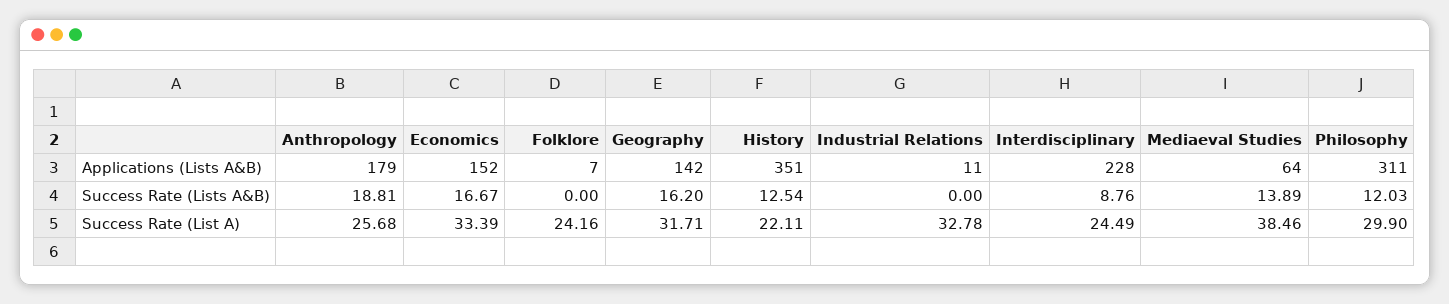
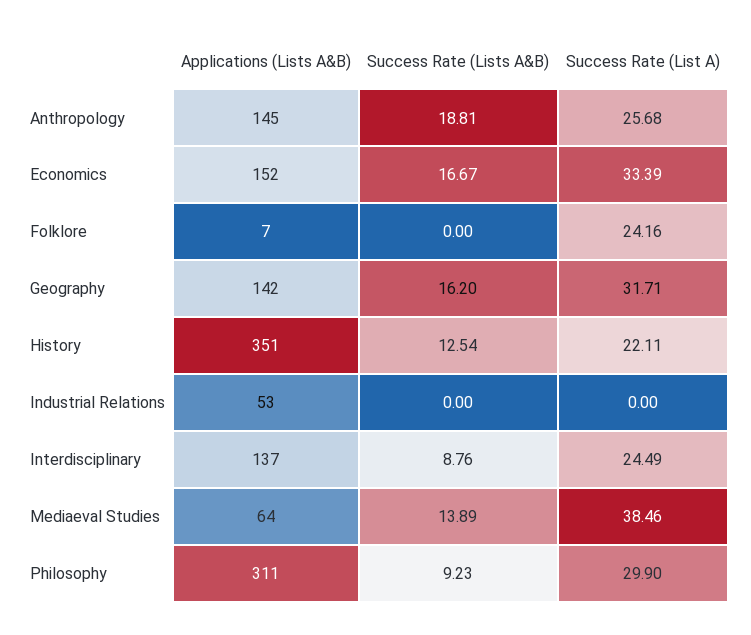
  {
    "Anthropology": {
-     "Applications (Lists A&B)": 179,
+     "Applications (Lists A&B)": 145,
      "Success Rate (Lists A&B)": 18.81,
      "Success Rate (List A)": 25.68
    },
    "Economics": {
      "Applications (Lists A&B)": 152,
      "Success Rate (Lists A&B)": 16.67,
      "Success Rate (List A)": 33.39
    },
    "Folklore": {
      "Applications (Lists A&B)": 7,
      "Success Rate (Lists A&B)": 0,
      "Success Rate (List A)": 24.16
    },
    "Geography": {
      "Applications (Lists A&B)": 142,
      "Success Rate (Lists A&B)": 16.2,
      "Success Rate (List A)": 31.71
    },
    "History": {
      "Applications (Lists A&B)": 351,
      "Success Rate (Lists A&B)": 12.54,
      "Success Rate (List A)": 22.11
    },
    "Industrial Relations": {
-     "Applications (Lists A&B)": 11,
+     "Applications (Lists A&B)": 53,
      "Success Rate (Lists A&B)": 0,
-     "Success Rate (List A)": 32.78
+     "Success Rate (List A)": 0
    },
    "Interdisciplinary": {
-     "Applications (Lists A&B)": 228,
+     "Applications (Lists A&B)": 137,
      "Success Rate (Lists A&B)": 8.76,
      "Success Rate (List A)": 24.49
    },
    "Mediaeval Studies": {
      "Applications (Lists A&B)": 64,
      "Success Rate (Lists A&B)": 13.89,
      "Success Rate (List A)": 38.46
    },
    "Philosophy": {
      "Applications (Lists A&B)": 311,
-     "Success Rate (Lists A&B)": 12.03,
+     "Success Rate (Lists A&B)": 9.23,
      "Success Rate (List A)": 29.9
    }
  }

